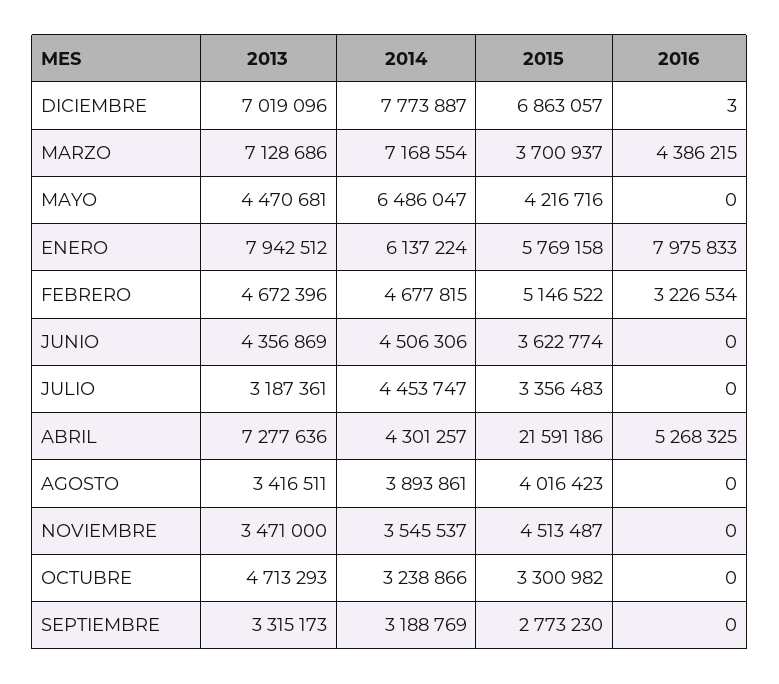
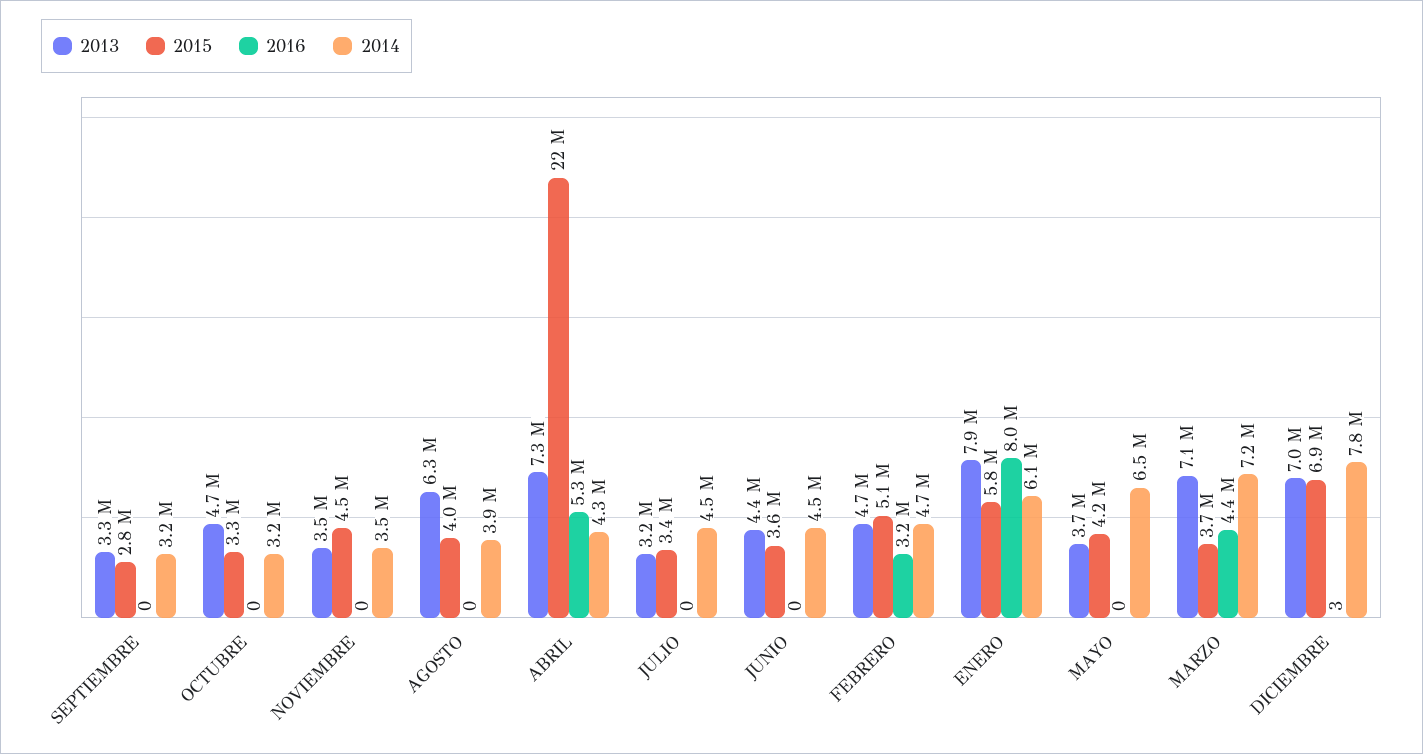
  {
    "2013": {
      "DICIEMBRE": 7019096,
      "MARZO": 7128686,
-     "MAYO": 4470681,
+     "MAYO": 3700000,
      "ENERO": 7942512,
      "FEBRERO": 4672396,
      "JUNIO": 4356869,
      "JULIO": 3187361,
      "ABRIL": 7277636,
-     "AGOSTO": 3416511,
+     "AGOSTO": 6300000,
      "NOVIEMBRE": 3471000,
      "OCTUBRE": 4713293,
      "SEPTIEMBRE": 3315173
    },
    "2014": {
      "DICIEMBRE": 7773887,
      "MARZO": 7168554,
      "MAYO": 6486047,
      "ENERO": 6137224,
      "FEBRERO": 4677815,
      "JUNIO": 4506306,
      "JULIO": 4453747,
      "ABRIL": 4301257,
      "AGOSTO": 3893861,
      "NOVIEMBRE": 3545537,
      "OCTUBRE": 3238866,
      "SEPTIEMBRE": 3188769
    },
    "2015": {
      "DICIEMBRE": 6863057,
      "MARZO": 3700937,
      "MAYO": 4216716,
      "ENERO": 5769158,
      "FEBRERO": 5146522,
      "JUNIO": 3622774,
      "JULIO": 3356483,
      "ABRIL": 21591186,
      "AGOSTO": 4016423,
      "NOVIEMBRE": 4513487,
      "OCTUBRE": 3300982,
      "SEPTIEMBRE": 2773230
    },
    "2016": {
      "DICIEMBRE": 3,
      "MARZO": 4386215,
      "MAYO": 0,
      "ENERO": 7975833,
      "FEBRERO": 3226534,
      "JUNIO": 0,
      "JULIO": 0,
      "ABRIL": 5268325,
      "AGOSTO": 0,
      "NOVIEMBRE": 0,
      "OCTUBRE": 0,
      "SEPTIEMBRE": 0
    }
  }

